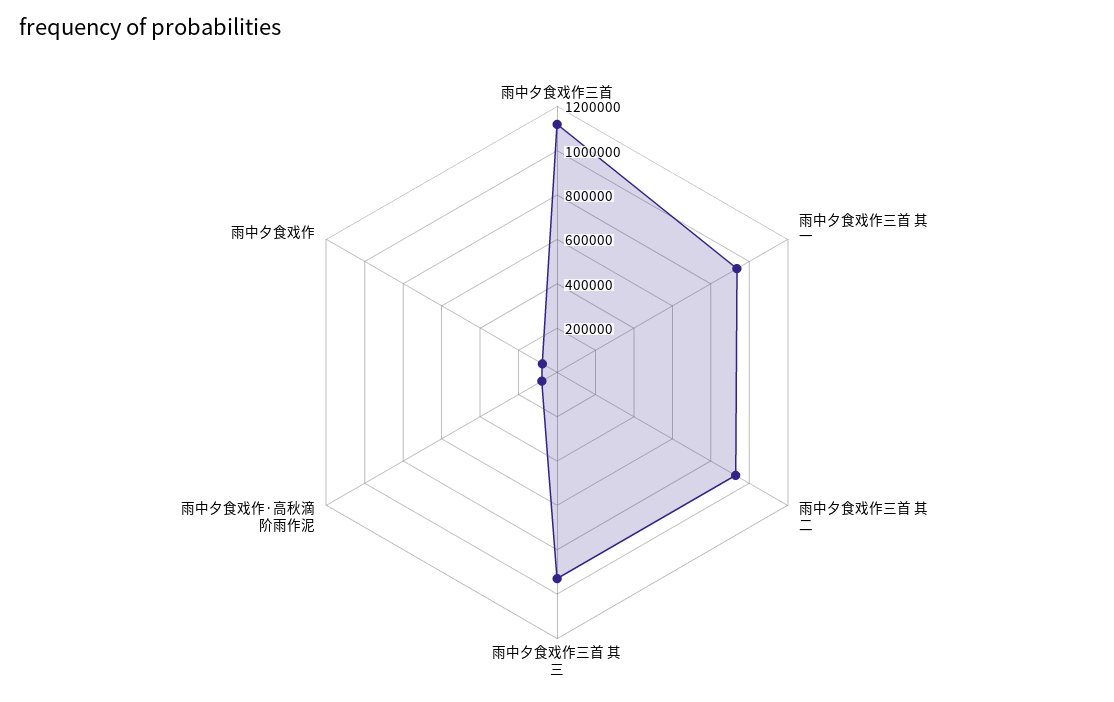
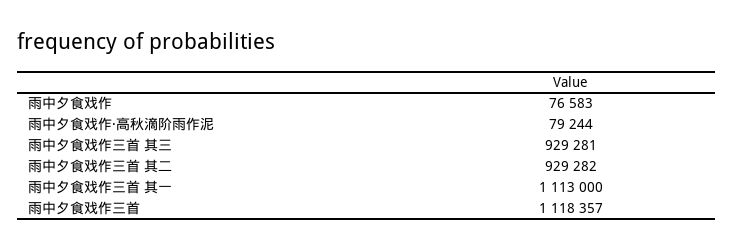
  {
    "雨中夕食戏作三首": 1118357,
-   "雨中夕食戏作三首 其一": 950000,
+   "雨中夕食戏作三首 其一": 1113000,
    "雨中夕食戏作三首 其二": 929282,
    "雨中夕食戏作三首 其三": 929281,
    "雨中夕食戏作·高秋滴阶雨作泥": 79244,
    "雨中夕食戏作": 76583
  }

